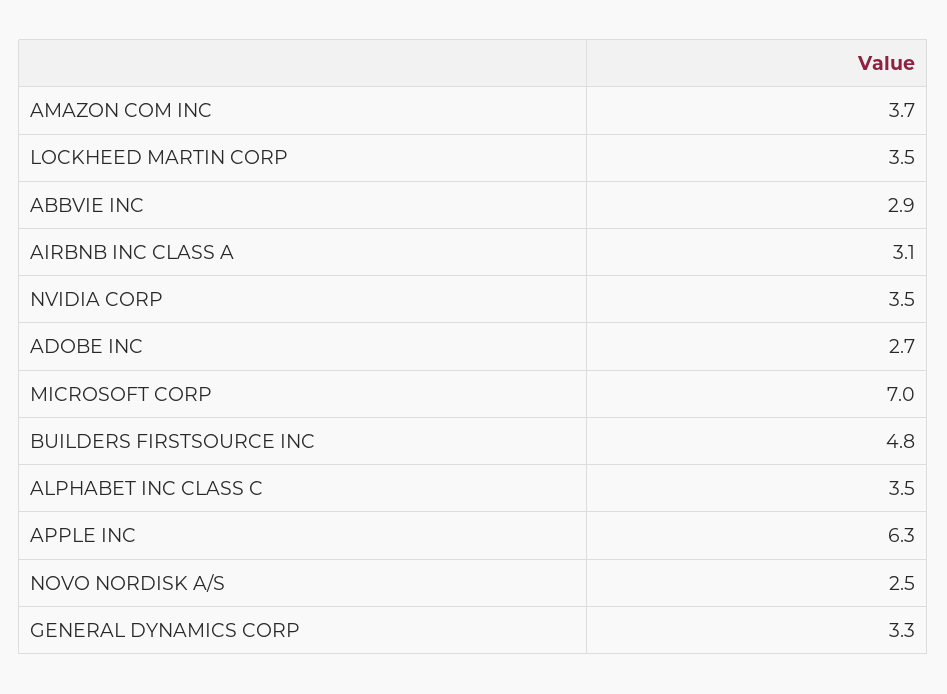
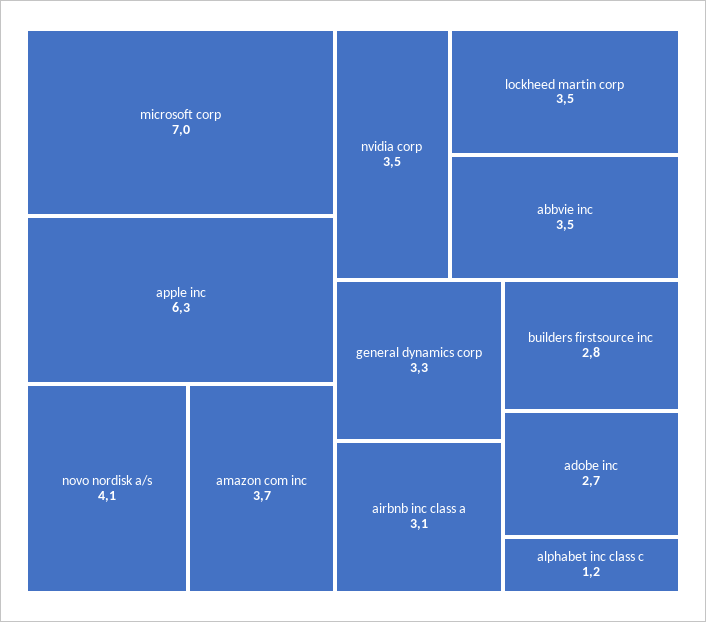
  {
    "AMAZON COM INC": 3.7,
    "LOCKHEED MARTIN CORP": 3.5,
-   "ABBVIE INC": 2.9,
+   "ABBVIE INC": 3.5,
    "AIRBNB INC CLASS A": 3.1,
    "NVIDIA CORP": 3.5,
    "ADOBE INC": 2.7,
    "MICROSOFT CORP": 7,
-   "BUILDERS FIRSTSOURCE INC": 4.8,
+   "BUILDERS FIRSTSOURCE INC": 2.8,
-   "ALPHABET INC CLASS C": 3.5,
+   "ALPHABET INC CLASS C": 1.2,
    "APPLE INC": 6.3,
-   "NOVO NORDISK A/S": 2.5,
+   "NOVO NORDISK A/S": 4.1,
    "GENERAL DYNAMICS CORP": 3.3
  }

